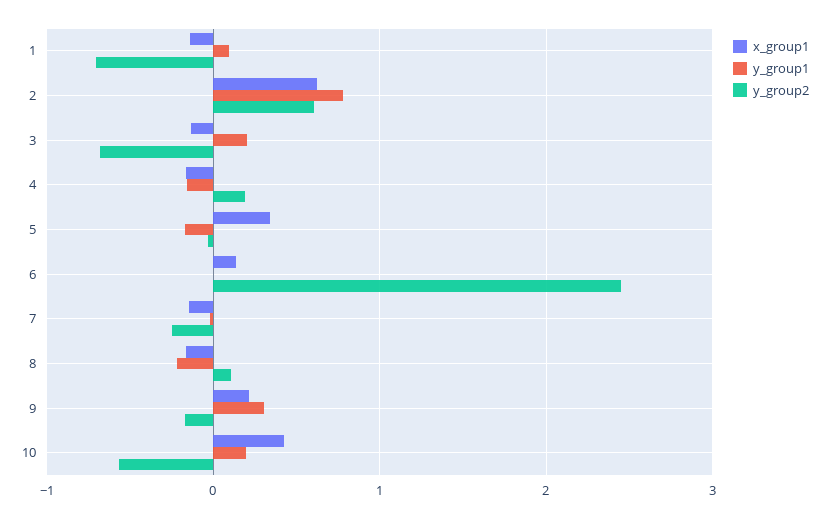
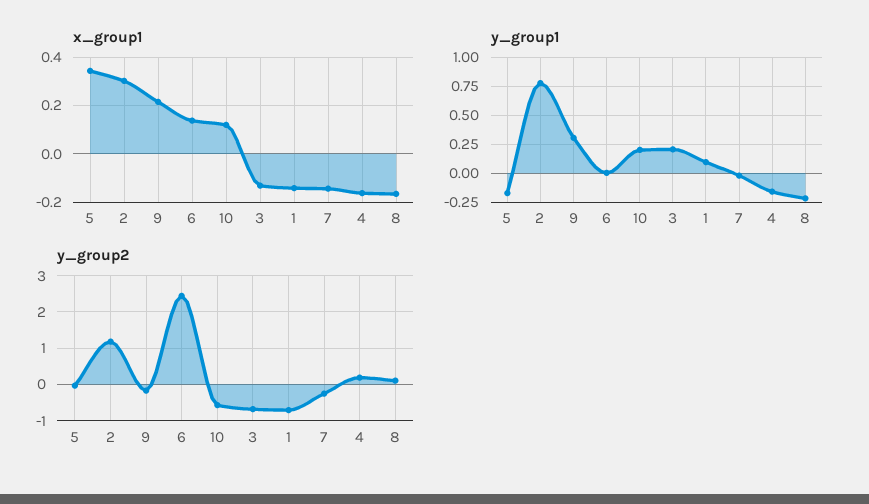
  {
    "x_group1": {
      "1": -0.15,
-     "2": 0.6,
+     "2": 0.3,
      "3": -0.125,
      "4": -0.175,
      "5": 0.35,
      "6": 0.15,
      "7": -0.15,
      "8": -0.175,
      "9": 0.225,
-     "10": 0.4
+     "10": 0.125
    },
    "y_group1": {
      "1": 0.1,
      "2": 0.8,
      "3": 0.2,
      "4": -0.2,
      "5": -0.2,
      "6": 0,
      "7": 0,
      "8": -0.2,
      "9": 0.3,
      "10": 0.2
    },
    "y_group2": {
      "1": -0.7,
-     "2": 0.6,
+     "2": 1.2,
      "3": -0.7,
      "4": 0.2,
      "5": 0,
      "6": 2.4,
      "7": -0.2,
      "8": 0.1,
      "9": -0.2,
      "10": -0.6
    }
  }

